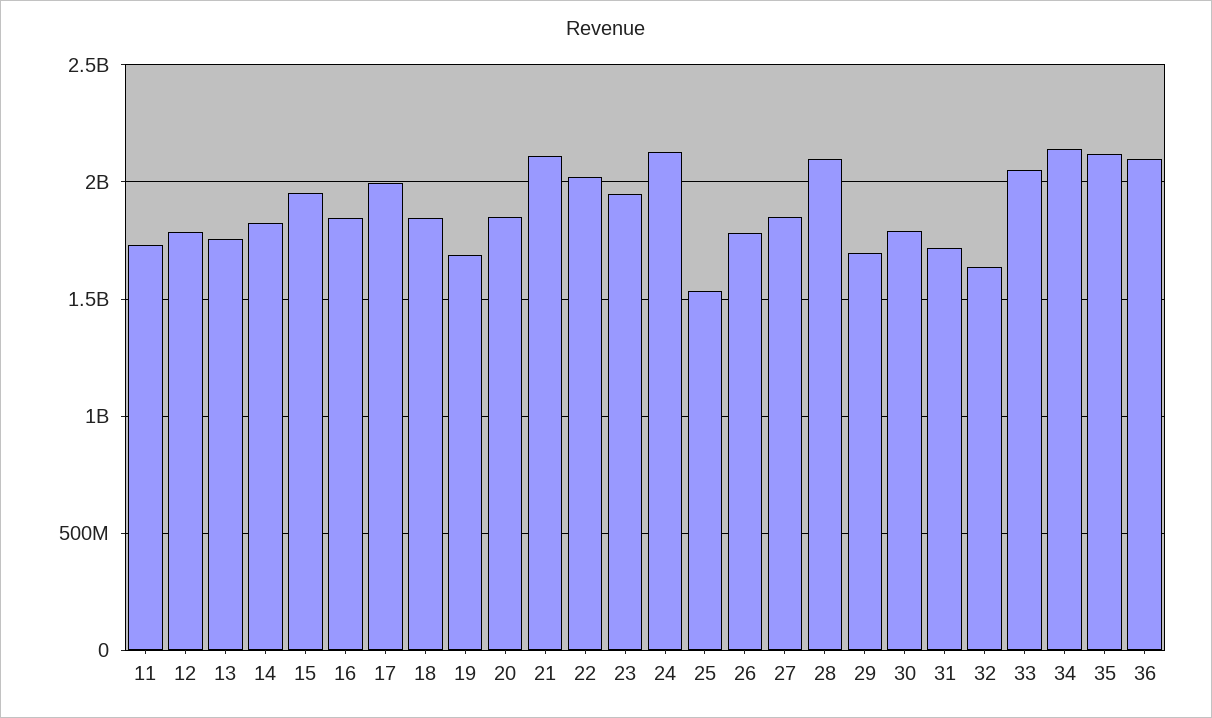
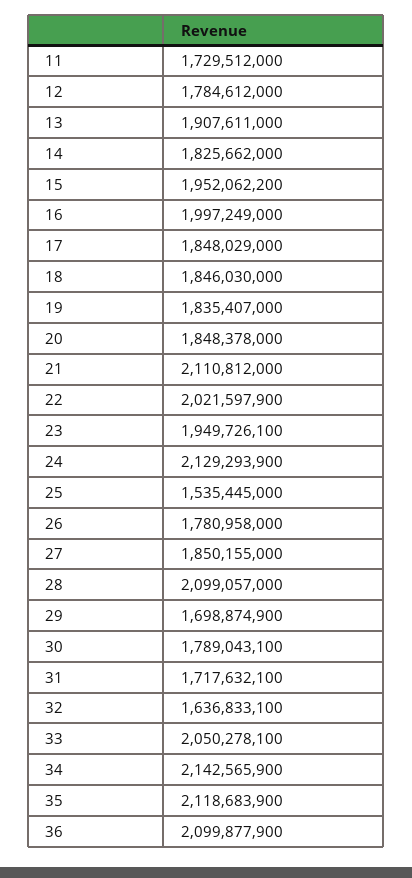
  {
    "11": 1729512000,
    "12": 1784612000,
-   "13": 1750000000,
+   "13": 1907611000,
    "14": 1825662000,
    "15": 1952062200,
-   "16": 1850000000,
+   "16": 1997249000,
-   "17": 2000000000,
+   "17": 1848029000,
    "18": 1846030000,
-   "19": 1700000000,
+   "19": 1835407000,
    "20": 1848378000,
    "21": 2110812000,
    "22": 2021597900,
    "23": 1949726100,
    "24": 2129293900,
    "25": 1535445000,
    "26": 1780958000,
    "27": 1850155000,
    "28": 2099057000,
    "29": 1698874900,
    "30": 1789043100,
    "31": 1717632100,
    "32": 1636833100,
    "33": 2050278100,
    "34": 2142565900,
    "35": 2118683900,
    "36": 2099877900
  }

